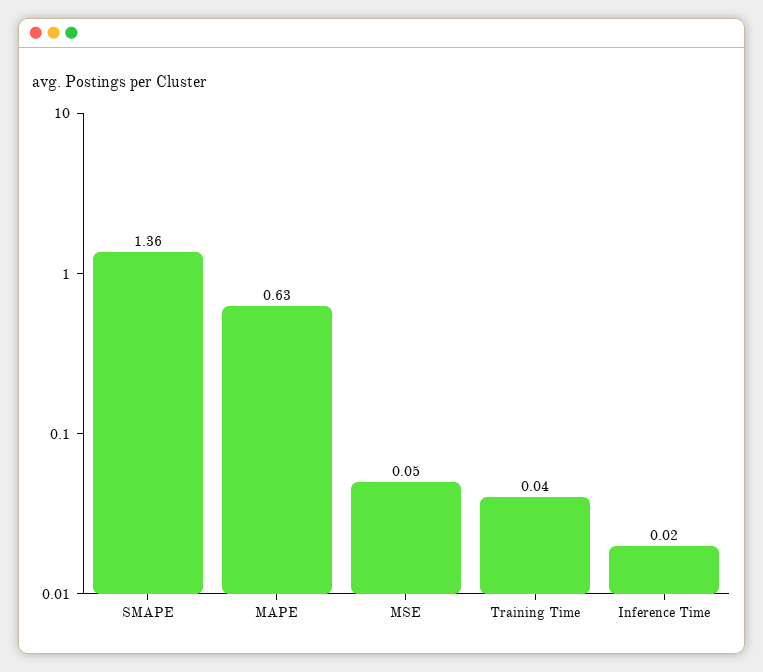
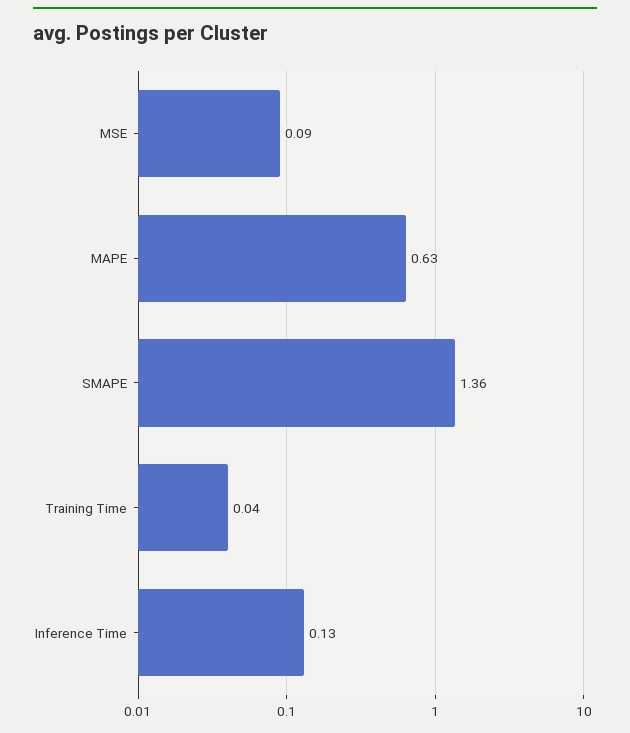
  {
    "SMAPE": 1.36,
    "MAPE": 0.63,
-   "MSE": 0.05,
+   "MSE": 0.09,
    "Training Time": 0.04,
-   "Inference Time": 0.02
+   "Inference Time": 0.13
  }

